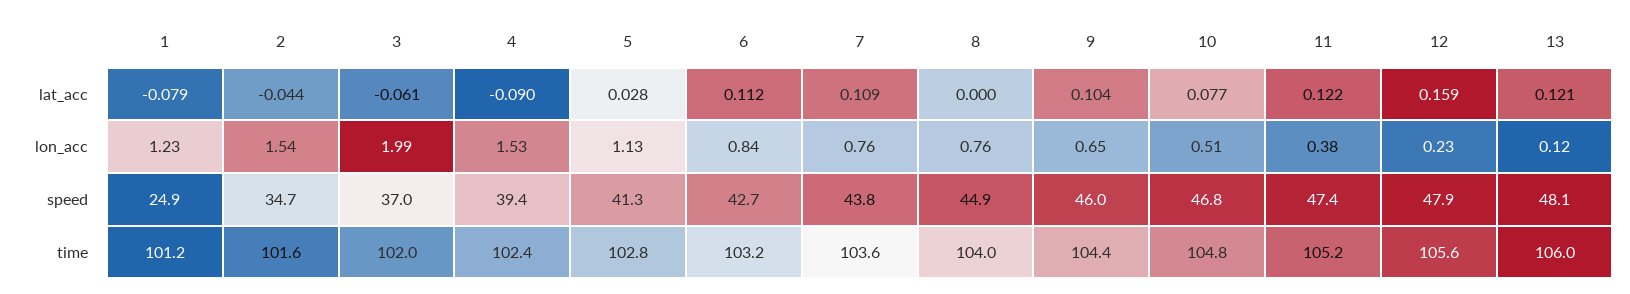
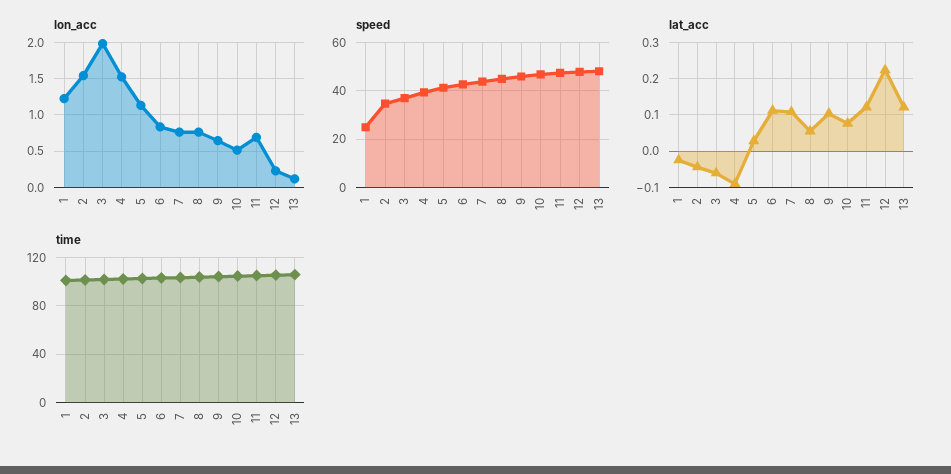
  {
    "lat_acc": {
-     "1": -0.079,
+     "1": -0.02,
      "2": -0.044,
      "3": -0.061,
      "4": -0.09,
      "5": 0.028,
      "6": 0.112,
      "7": 0.109,
-     "8": 0,
+     "8": 0.06,
      "9": 0.104,
      "10": 0.077,
      "11": 0.122,
-     "12": 0.159,
+     "12": 0.22,
      "13": 0.121
    },
    "lon_acc": {
      "1": 1.23,
      "2": 1.54,
      "3": 1.99,
      "4": 1.53,
      "5": 1.13,
      "6": 0.84,
      "7": 0.76,
      "8": 0.76,
      "9": 0.65,
      "10": 0.51,
-     "11": 0.38,
+     "11": 0.7,
      "12": 0.23,
      "13": 0.12
    },
    "speed": {
      "1": 24.9,
      "2": 34.7,
      "3": 37,
      "4": 39.4,
      "5": 41.3,
      "6": 42.7,
      "7": 43.8,
      "8": 44.9,
      "9": 46,
      "10": 46.8,
      "11": 47.4,
      "12": 47.9,
      "13": 48.1
    },
    "time": {
      "1": 101.2,
      "2": 101.6,
      "3": 102,
      "4": 102.4,
      "5": 102.8,
      "6": 103.2,
      "7": 103.6,
      "8": 104,
      "9": 104.4,
      "10": 104.8,
      "11": 105.2,
      "12": 105.6,
      "13": 106
    }
  }

